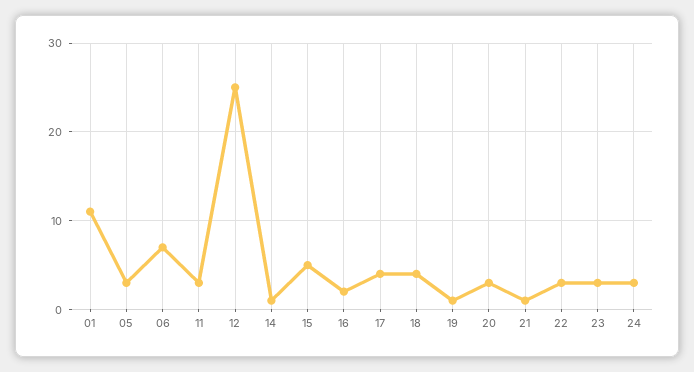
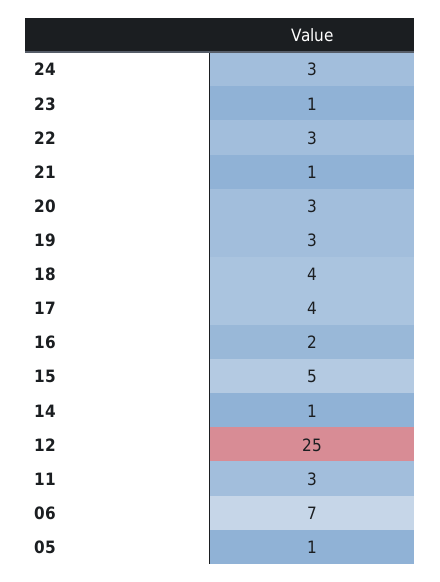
  {
-   "01": 11,
-   "05": 3,
+   "05": 1,
    "06": 7,
    "11": 3,
    "12": 25,
    "14": 1,
    "15": 5,
    "16": 2,
    "17": 4,
    "18": 4,
-   "19": 1,
+   "19": 3,
    "20": 3,
    "21": 1,
    "22": 3,
-   "23": 3,
+   "23": 1,
    "24": 3
  }

